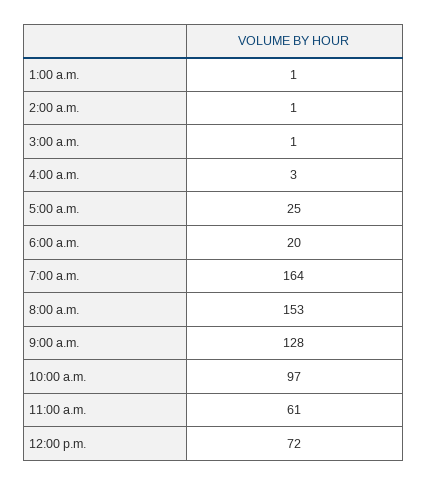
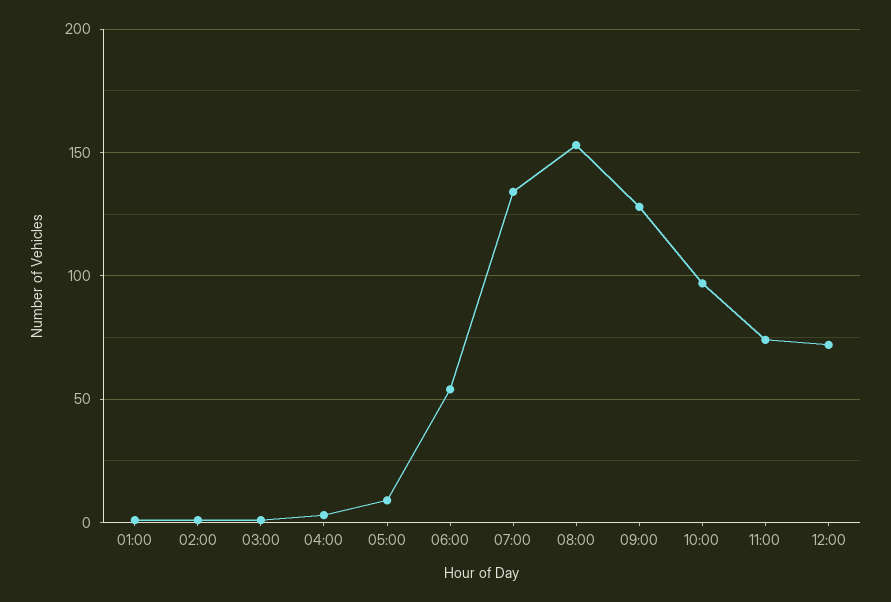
  {
    "1:00 a.m.": 1,
    "2:00 a.m.": 1,
    "3:00 a.m.": 1,
    "4:00 a.m.": 3,
-   "5:00 a.m.": 25,
+   "5:00 a.m.": 10,
-   "6:00 a.m.": 20,
+   "6:00 a.m.": 55,
-   "7:00 a.m.": 164,
+   "7:00 a.m.": 135,
    "8:00 a.m.": 153,
    "9:00 a.m.": 128,
    "10:00 a.m.": 97,
-   "11:00 a.m.": 61,
+   "11:00 a.m.": 75,
    "12:00 p.m.": 72
  }

